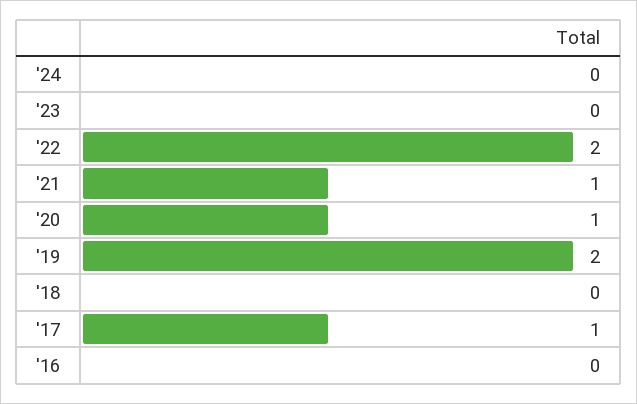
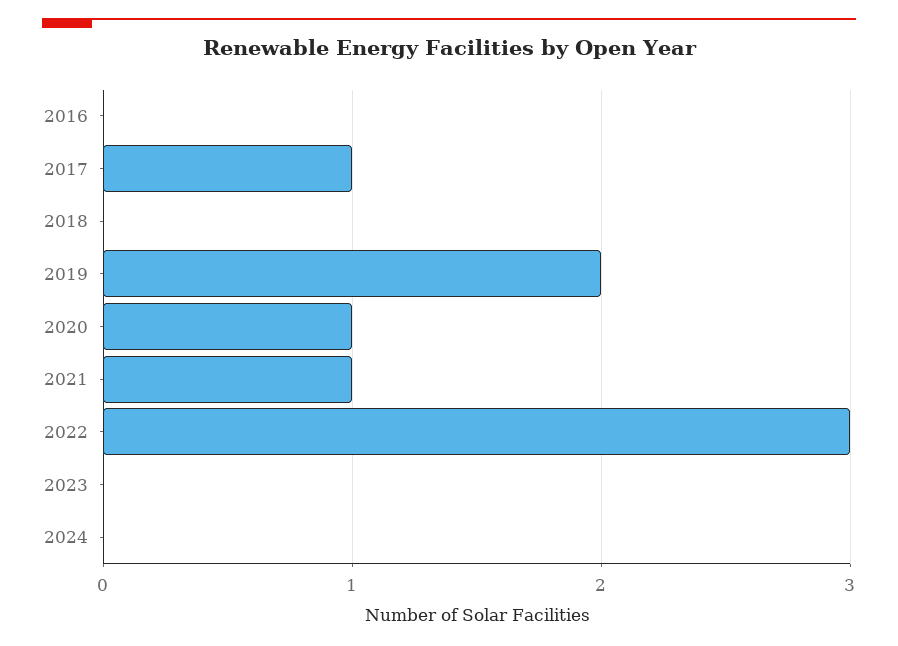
  {
    "'24": 0,
    "'23": 0,
-   "'22": 2,
+   "'22": 3,
    "'21": 1,
    "'20": 1,
    "'19": 2,
    "'18": 0,
    "'17": 1,
    "'16": 0
  }

